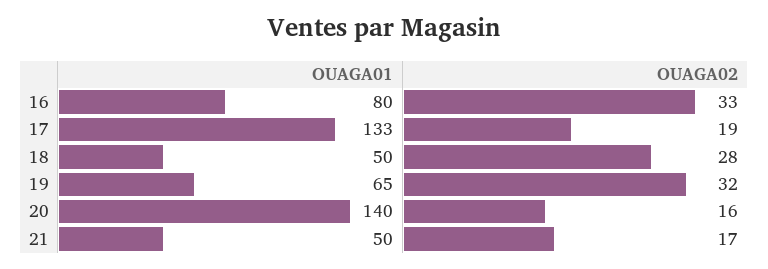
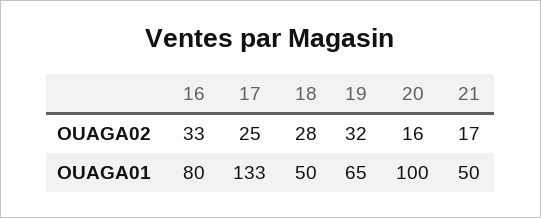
  {
    "OUAGA01": {
      "16": 80,
      "17": 133,
      "18": 50,
      "19": 65,
-     "20": 140,
+     "20": 100,
      "21": 50
    },
    "OUAGA02": {
      "16": 33,
-     "17": 19,
+     "17": 25,
      "18": 28,
      "19": 32,
      "20": 16,
      "21": 17
    }
  }

